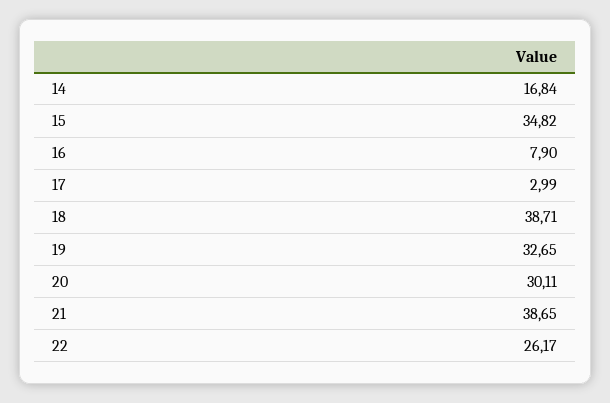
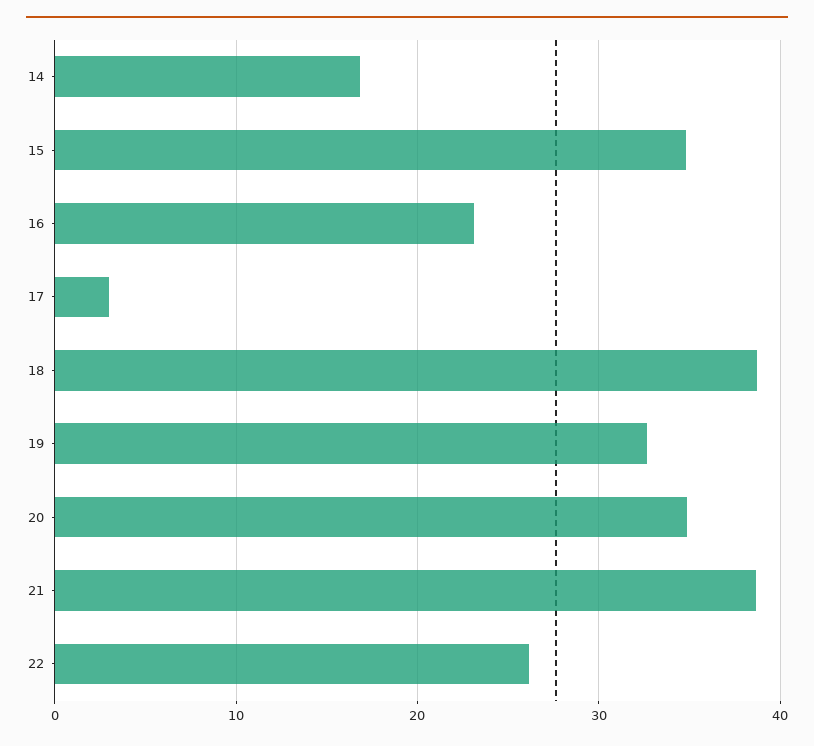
  {
    "14": 16.84,
    "15": 34.82,
-   "16": 7.9,
+   "16": 23,
    "17": 2.99,
    "18": 38.71,
    "19": 32.65,
-   "20": 30.11,
+   "20": 35,
    "21": 38.65,
    "22": 26.17
  }

